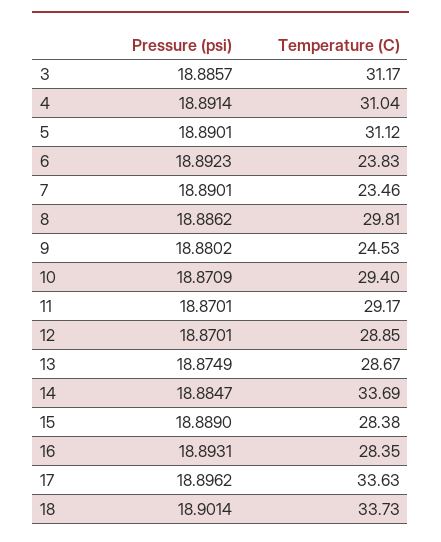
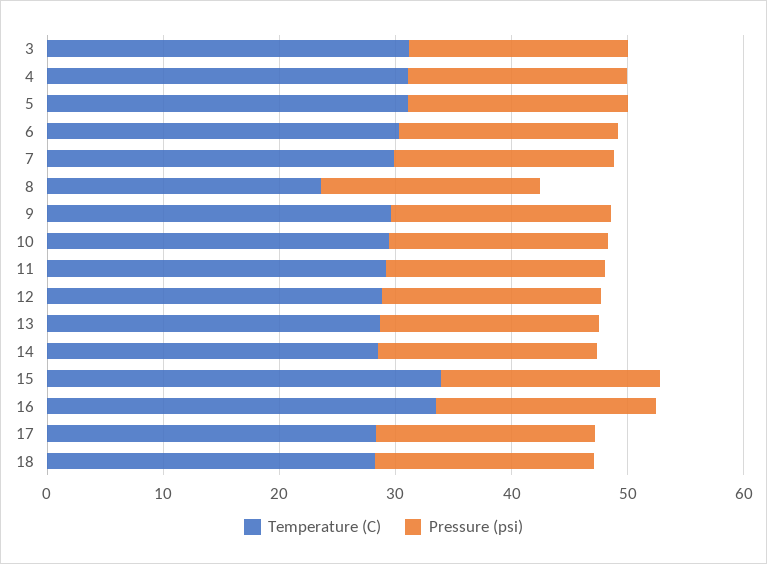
  {
    "Pressure (psi)": {
      "3": 18.8857,
      "4": 18.8914,
      "5": 18.8901,
      "6": 18.8923,
      "7": 18.8901,
      "8": 18.8862,
      "9": 18.8802,
      "10": 18.8709,
      "11": 18.8701,
      "12": 18.8701,
      "13": 18.8749,
      "14": 18.8847,
      "15": 18.889,
      "16": 18.8931,
      "17": 18.8962,
      "18": 18.9014
    },
    "Temperature (C)": {
      "3": 31.17,
      "4": 31.04,
      "5": 31.12,
-     "6": 23.83,
+     "6": 30,
-     "7": 23.46,
+     "7": 30,
-     "8": 29.81,
+     "8": 24,
-     "9": 24.53,
+     "9": 30,
      "10": 29.4,
      "11": 29.17,
      "12": 28.85,
      "13": 28.67,
-     "14": 33.69,
+     "14": 28,
-     "15": 28.38,
+     "15": 34,
-     "16": 28.35,
+     "16": 34,
-     "17": 33.63,
+     "17": 28,
-     "18": 33.73
+     "18": 28
    }
  }

